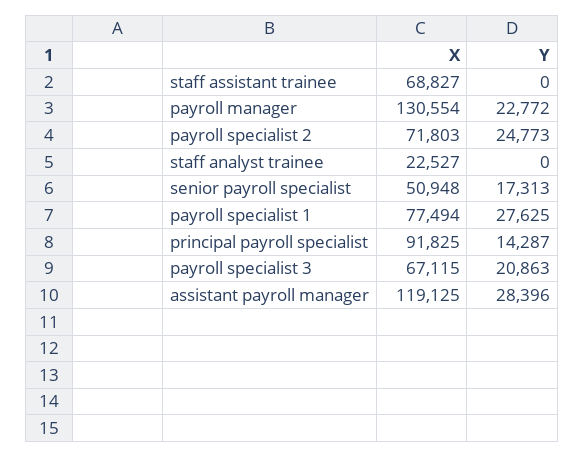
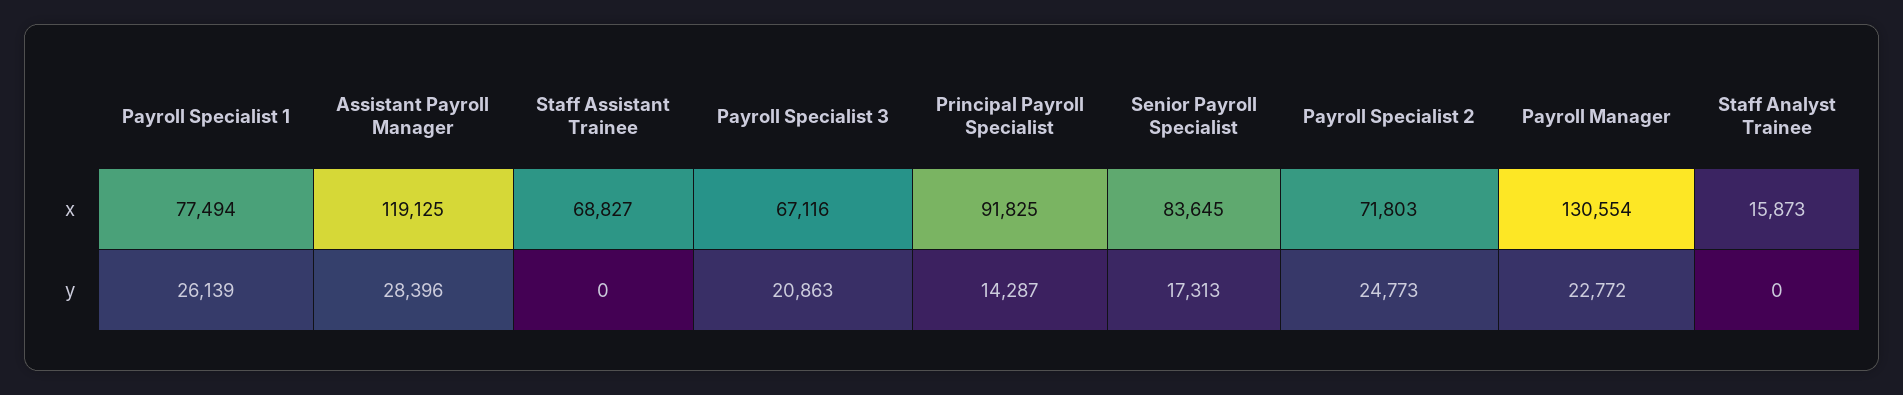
  {
    "X": {
      "staff assistant trainee": 68827,
      "payroll manager": 130554,
      "payroll specialist 2": 71803,
-     "staff analyst trainee": 22527,
+     "staff analyst trainee": 15873,
-     "senior payroll specialist": 50948,
+     "senior payroll specialist": 83645,
      "payroll specialist 1": 77494,
      "principal payroll specialist": 91825,
-     "payroll specialist 3": 67115,
+     "payroll specialist 3": 67116,
      "assistant payroll manager": 119125
    },
    "Y": {
      "staff assistant trainee": 0,
      "payroll manager": 22772,
      "payroll specialist 2": 24773,
      "staff analyst trainee": 0,
      "senior payroll specialist": 17313,
-     "payroll specialist 1": 27625,
+     "payroll specialist 1": 26139,
      "principal payroll specialist": 14287,
      "payroll specialist 3": 20863,
      "assistant payroll manager": 28396
    }
  }

